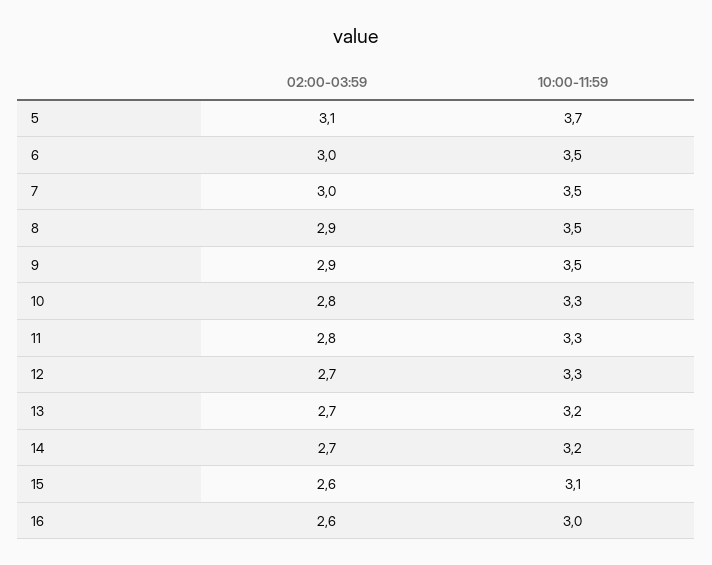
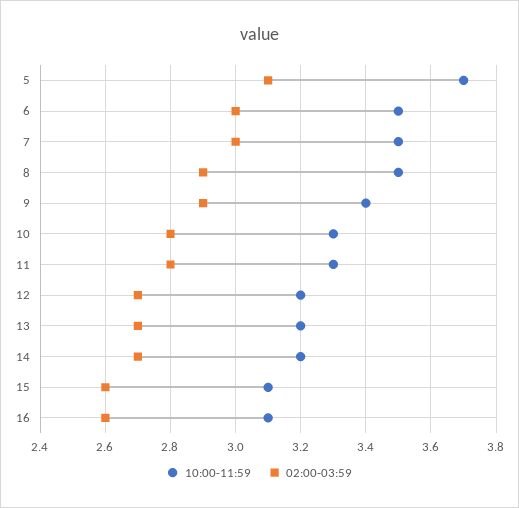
  {
    "02:00-03:59": {
      "5": 3.1,
      "6": 3,
      "7": 3,
      "8": 2.9,
      "9": 2.9,
      "10": 2.8,
      "11": 2.8,
      "12": 2.7,
      "13": 2.7,
      "14": 2.7,
      "15": 2.6,
      "16": 2.6
    },
    "10:00-11:59": {
      "5": 3.7,
      "6": 3.5,
      "7": 3.5,
      "8": 3.5,
-     "9": 3.5,
+     "9": 3.4,
      "10": 3.3,
      "11": 3.3,
-     "12": 3.3,
+     "12": 3.2,
      "13": 3.2,
      "14": 3.2,
      "15": 3.1,
-     "16": 3
+     "16": 3.1
    }
  }

